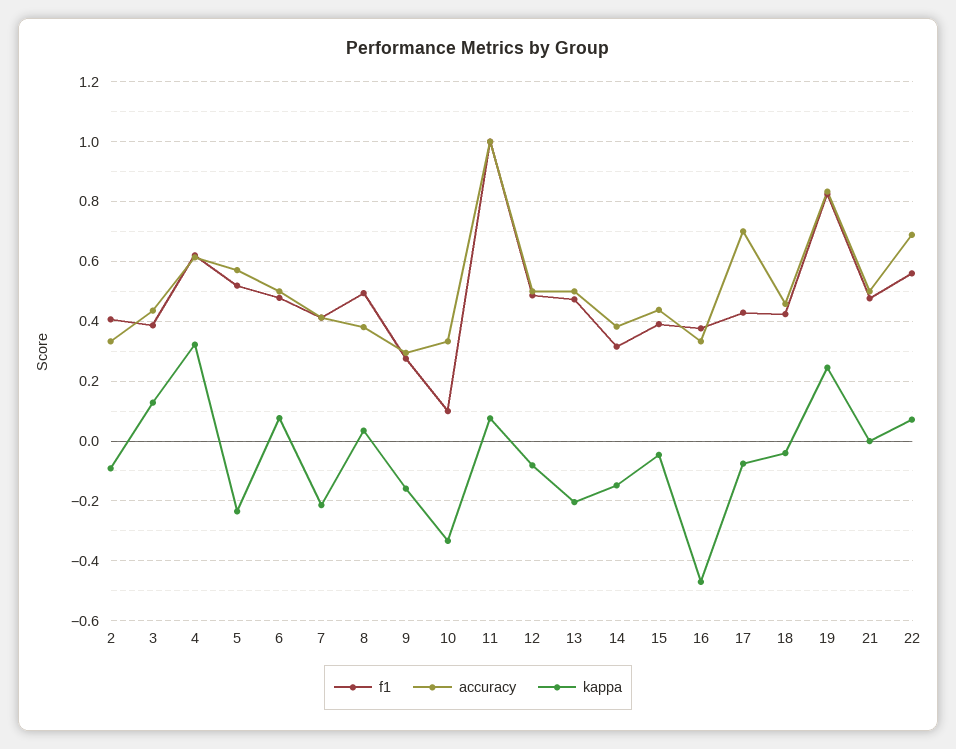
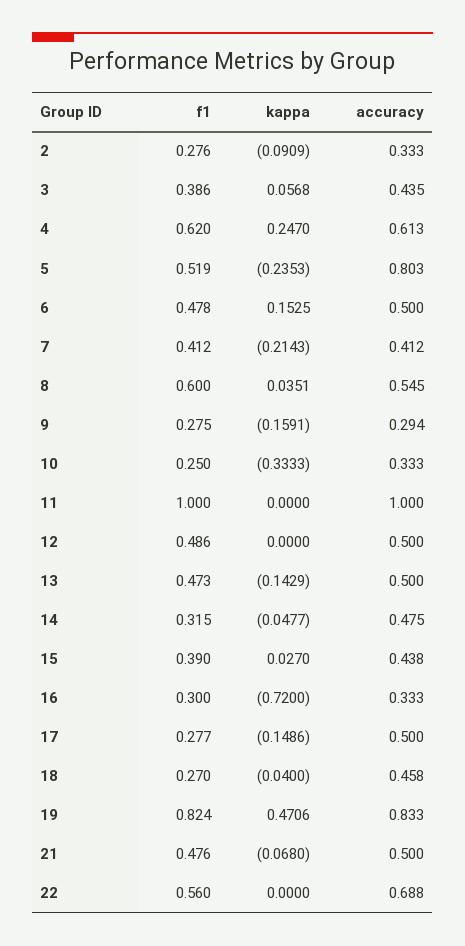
  {
    "f1": {
-     "2": 0.4,
+     "2": 0.276,
      "3": 0.386,
      "4": 0.62,
      "5": 0.519,
      "6": 0.478,
      "7": 0.412,
-     "8": 0.5,
+     "8": 0.6,
      "9": 0.275,
-     "10": 0.1,
+     "10": 0.25,
      "11": 1,
      "12": 0.486,
      "13": 0.473,
      "14": 0.315,
      "15": 0.39,
-     "16": 0.375,
+     "16": 0.3,
-     "17": 0.425,
+     "17": 0.277,
-     "18": 0.425,
+     "18": 0.27,
      "19": 0.824,
      "21": 0.476,
      "22": 0.56
    },
    "accuracy": {
      "2": 0.333,
      "3": 0.435,
      "4": 0.613,
-     "5": 0.575,
+     "5": 0.803,
      "6": 0.5,
      "7": 0.412,
-     "8": 0.375,
+     "8": 0.545,
      "9": 0.294,
      "10": 0.333,
      "11": 1,
      "12": 0.5,
      "13": 0.5,
-     "14": 0.375,
+     "14": 0.475,
      "15": 0.438,
      "16": 0.333,
-     "17": 0.7,
+     "17": 0.5,
      "18": 0.458,
      "19": 0.833,
      "21": 0.5,
      "22": 0.688
    },
    "kappa": {
      "2": -0.0909,
-     "3": 0.125,
+     "3": 0.0568,
-     "4": 0.325,
+     "4": 0.247,
      "5": -0.2353,
-     "6": 0.075,
+     "6": 0.1525,
      "7": -0.2143,
      "8": 0.0351,
      "9": -0.1591,
      "10": -0.3333,
-     "11": 0.075,
+     "11": 0,
-     "12": -0.075,
+     "12": 0,
-     "13": -0.2,
+     "13": -0.1429,
-     "14": -0.15,
+     "14": -0.0477,
-     "15": -0.05,
+     "15": 0.027,
-     "16": -0.475,
+     "16": -0.72,
-     "17": -0.075,
+     "17": -0.1486,
      "18": -0.04,
-     "19": 0.25,
+     "19": 0.4706,
-     "21": 0,
+     "21": -0.068,
-     "22": 0.075
+     "22": 0
    }
  }

